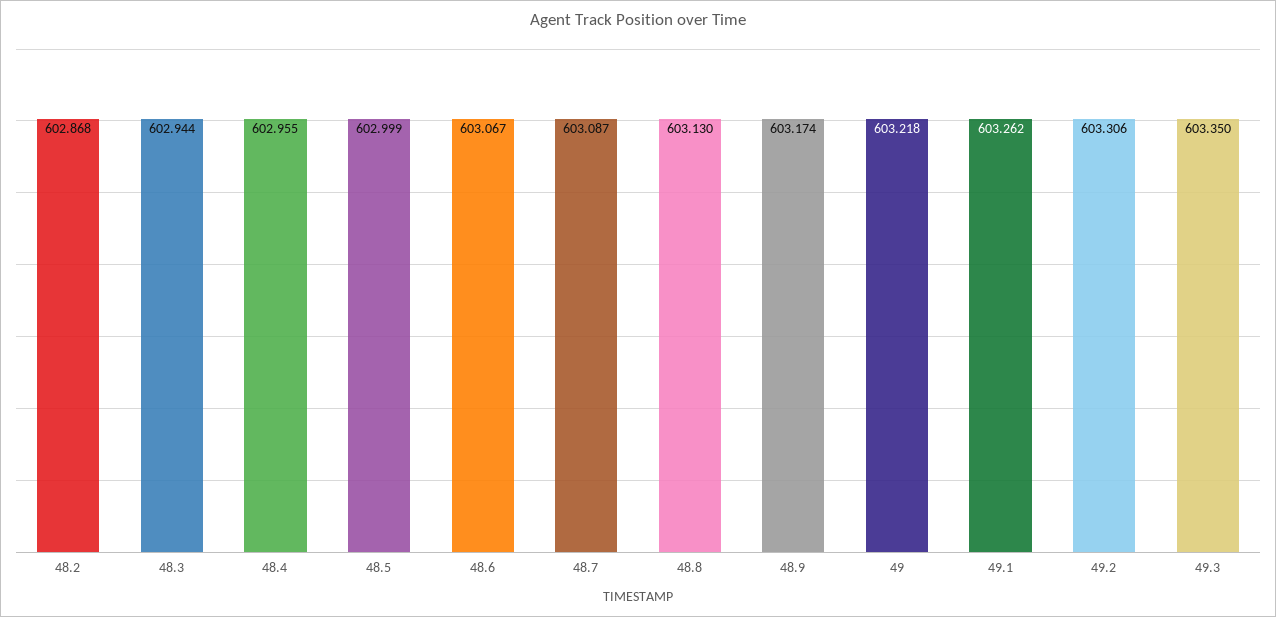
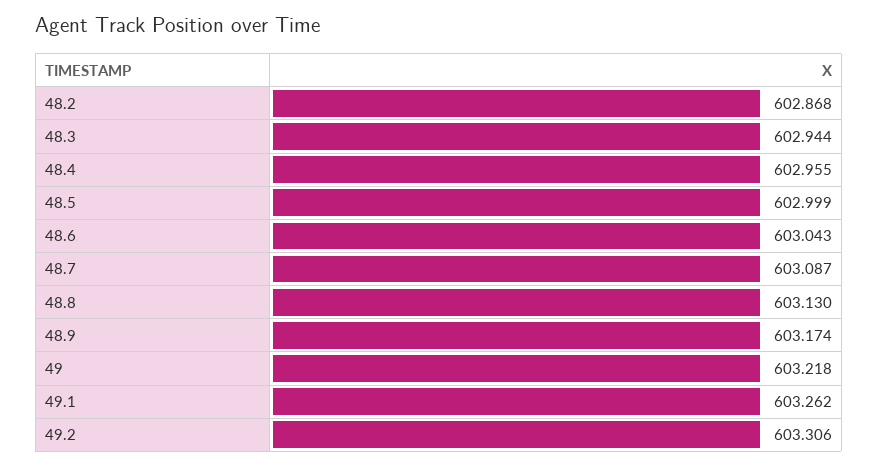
  {
    "48.2": 602.868,
    "48.3": 602.944,
    "48.4": 602.955,
    "48.5": 602.999,
-   "48.6": 603.067,
+   "48.6": 603.043,
    "48.7": 603.087,
    "48.8": 603.13,
    "48.9": 603.174,
    "49": 603.218,
    "49.1": 603.262,
-   "49.2": 603.306,
+   "49.2": 603.306
-   "49.3": 603.35
  }

